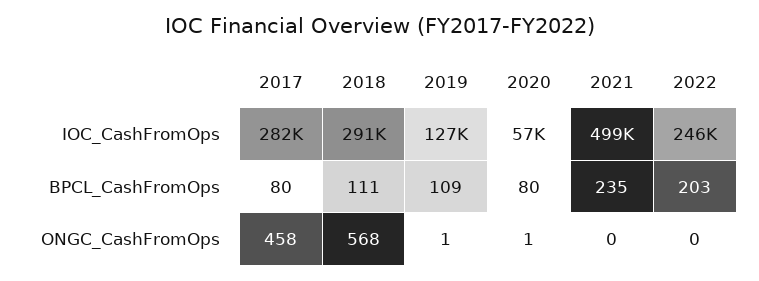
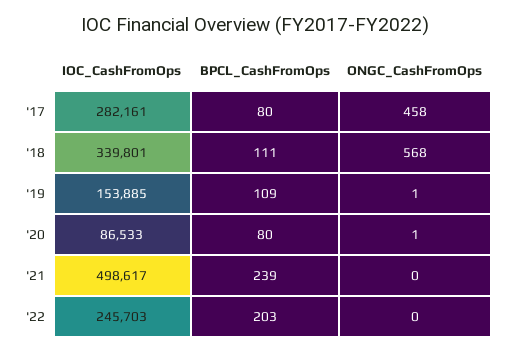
  {
    "2017": {
      "IOC_CashFromOps": 282161,
      "BPCL_CashFromOps": 80,
      "ONGC_CashFromOps": 458
    },
    "2018": {
-     "IOC_CashFromOps": 291000,
+     "IOC_CashFromOps": 339801,
      "BPCL_CashFromOps": 111,
      "ONGC_CashFromOps": 568
    },
    "2019": {
-     "IOC_CashFromOps": 127000,
+     "IOC_CashFromOps": 153885,
      "BPCL_CashFromOps": 109,
      "ONGC_CashFromOps": 1
    },
    "2020": {
-     "IOC_CashFromOps": 57000,
+     "IOC_CashFromOps": 86533,
      "BPCL_CashFromOps": 80,
      "ONGC_CashFromOps": 1
    },
    "2021": {
      "IOC_CashFromOps": 498617,
-     "BPCL_CashFromOps": 235,
+     "BPCL_CashFromOps": 239,
      "ONGC_CashFromOps": 0
    },
    "2022": {
      "IOC_CashFromOps": 245703,
      "BPCL_CashFromOps": 203,
      "ONGC_CashFromOps": 0
    }
  }

